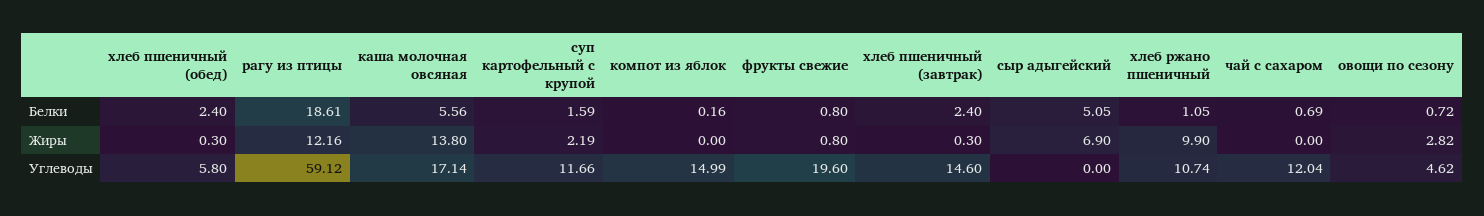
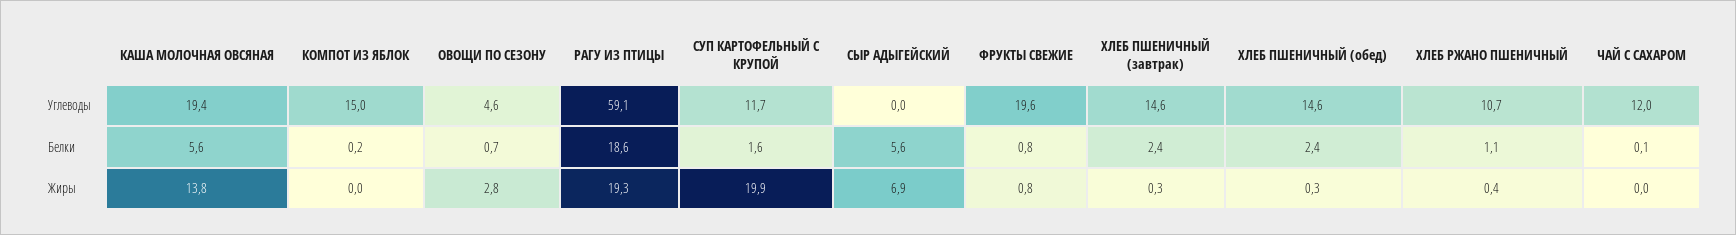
  {
    "хлеб пшеничный (обед)": {
      "Белки": 2.4,
      "Жиры": 0.3,
-     "Углеводы": 5.8
+     "Углеводы": 14.6
    },
    "рагу из птицы": {
      "Белки": 18.61,
-     "Жиры": 12.16,
+     "Жиры": 19.3,
      "Углеводы": 59.12
    },
    "каша молочная овсяная": {
      "Белки": 5.56,
      "Жиры": 13.8,
-     "Углеводы": 17.14
+     "Углеводы": 19.4
    },
    "суп картофельный с крупой": {
      "Белки": 1.59,
-     "Жиры": 2.19,
+     "Жиры": 19.9,
      "Углеводы": 11.66
    },
    "компот из яблок": {
      "Белки": 0.16,
      "Жиры": 0,
      "Углеводы": 14.99
    },
    "фрукты свежие": {
      "Белки": 0.8,
      "Жиры": 0.8,
      "Углеводы": 19.6
    },
    "хлеб пшеничный (завтрак)": {
      "Белки": 2.4,
      "Жиры": 0.3,
      "Углеводы": 14.6
    },
    "сыр адыгейский": {
-     "Белки": 5.05,
+     "Белки": 5.6,
      "Жиры": 6.9,
      "Углеводы": 0
    },
    "хлеб ржано пшеничный": {
      "Белки": 1.05,
-     "Жиры": 9.9,
+     "Жиры": 0.4,
      "Углеводы": 10.74
    },
    "чай с сахаром": {
-     "Белки": 0.69,
+     "Белки": 0.1,
      "Жиры": 0,
      "Углеводы": 12.04
    },
    "овощи по сезону": {
      "Белки": 0.72,
      "Жиры": 2.82,
      "Углеводы": 4.62
    }
  }

